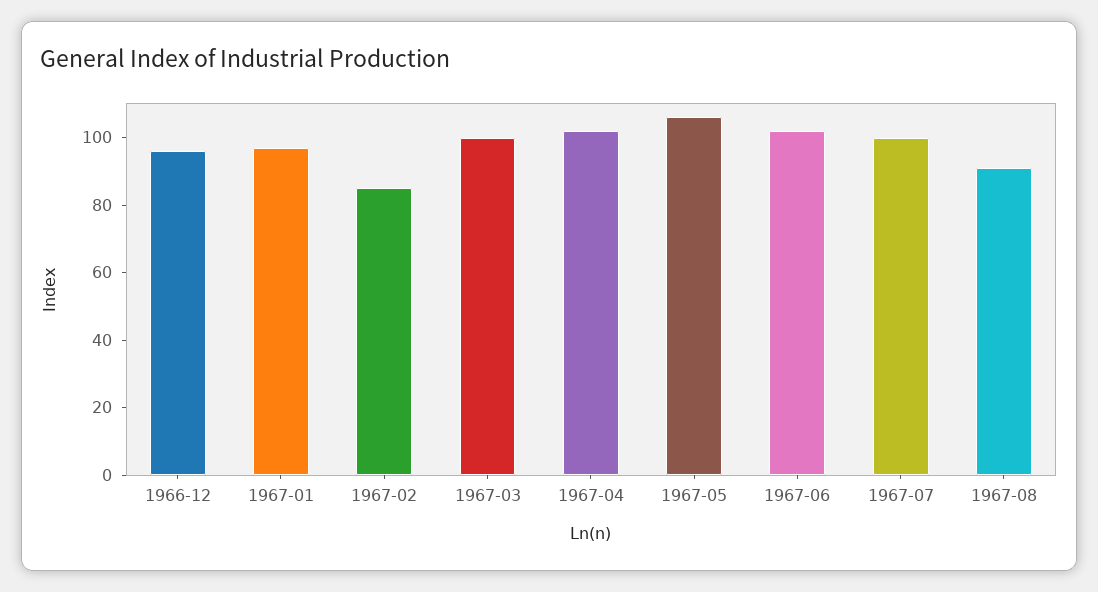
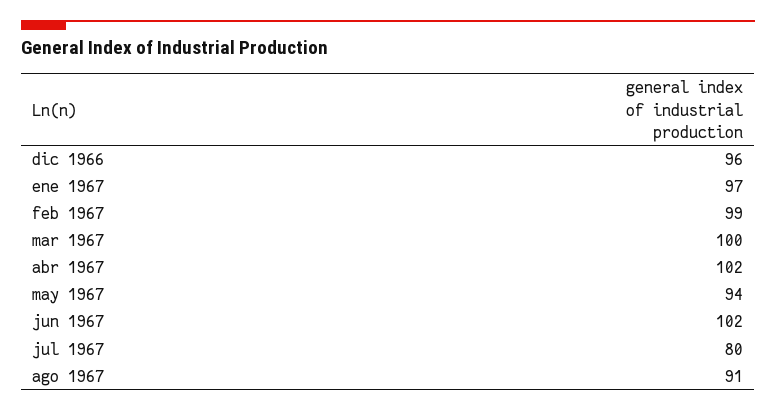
  {
    "1966-12": 96,
    "1967-01": 97,
-   "1967-02": 85,
+   "1967-02": 99,
    "1967-03": 100,
    "1967-04": 102,
-   "1967-05": 105,
+   "1967-05": 94,
    "1967-06": 102,
-   "1967-07": 100,
+   "1967-07": 80,
    "1967-08": 91
  }

